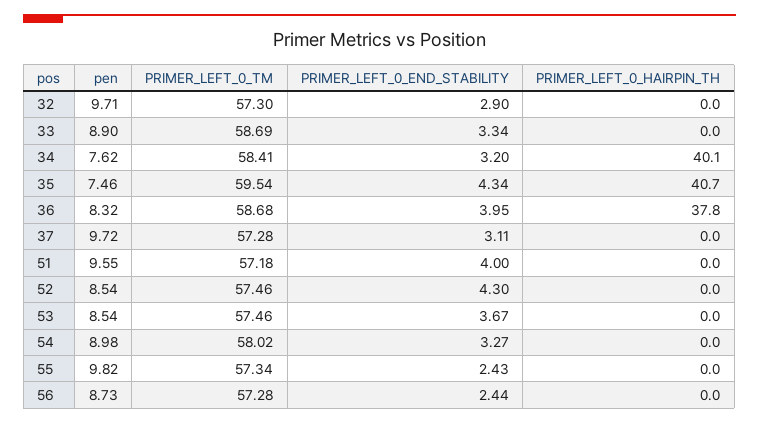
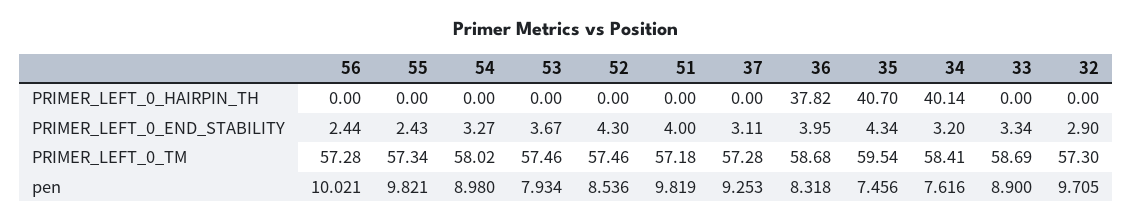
  {
    "pen": {
      "32": 9.705,
      "33": 8.9,
      "34": 7.616,
      "35": 7.456,
      "36": 8.318,
-     "37": 9.72,
+     "37": 9.253,
-     "51": 9.55,
+     "51": 9.819,
      "52": 8.536,
-     "53": 8.54,
+     "53": 7.934,
      "54": 8.98,
      "55": 9.821,
-     "56": 8.73
+     "56": 10.021
    },
    "PRIMER_LEFT_0_TM": {
      "32": 57.3,
      "33": 58.69,
      "34": 58.41,
      "35": 59.54,
      "36": 58.68,
      "37": 57.28,
      "51": 57.18,
      "52": 57.46,
      "53": 57.46,
      "54": 58.02,
      "55": 57.34,
      "56": 57.28
    },
    "PRIMER_LEFT_0_END_STABILITY": {
      "32": 2.9,
      "33": 3.34,
      "34": 3.2,
      "35": 4.34,
      "36": 3.95,
      "37": 3.11,
      "51": 4,
      "52": 4.3,
      "53": 3.67,
      "54": 3.27,
      "55": 2.43,
      "56": 2.44
    },
    "PRIMER_LEFT_0_HAIRPIN_TH": {
      "32": 0,
      "33": 0,
      "34": 40.14,
      "35": 40.7,
      "36": 37.82,
      "37": 0,
      "51": 0,
      "52": 0,
      "53": 0,
      "54": 0,
      "55": 0,
      "56": 0
    }
  }

